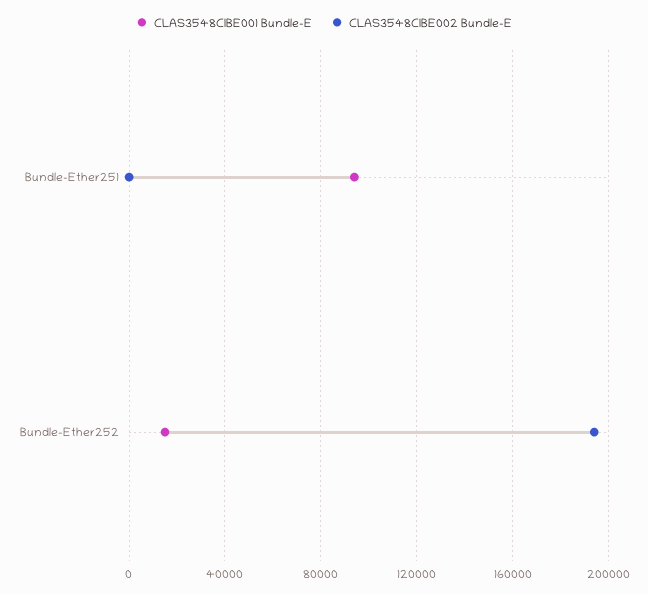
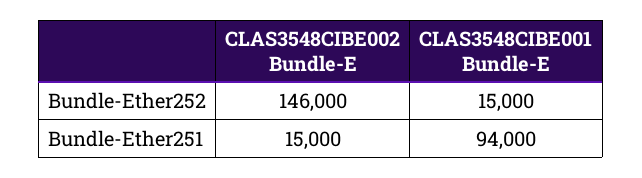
  {
    "CLAS3548CIBE001 Bundle-E": {
      "Bundle-Ether251": 94000,
      "Bundle-Ether252": 15000
    },
    "CLAS3548CIBE002 Bundle-E": {
-     "Bundle-Ether251": 0,
+     "Bundle-Ether251": 15000,
-     "Bundle-Ether252": 195000
+     "Bundle-Ether252": 146000
    }
  }

